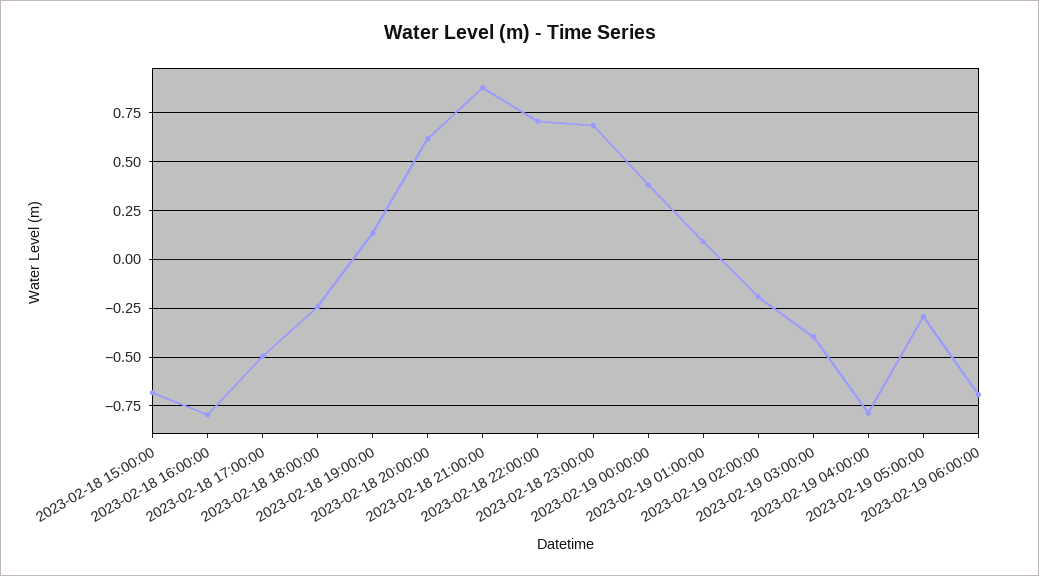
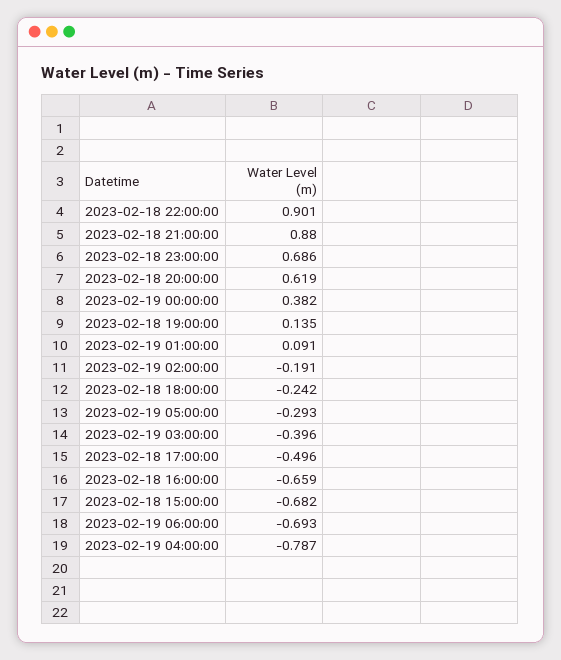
  {
    "2023-02-18 15:00:00": -0.682,
-   "2023-02-18 16:00:00": -0.8,
+   "2023-02-18 16:00:00": -0.659,
    "2023-02-18 17:00:00": -0.496,
    "2023-02-18 18:00:00": -0.242,
    "2023-02-18 19:00:00": 0.135,
    "2023-02-18 20:00:00": 0.619,
    "2023-02-18 21:00:00": 0.88,
-   "2023-02-18 22:00:00": 0.7,
+   "2023-02-18 22:00:00": 0.901,
    "2023-02-18 23:00:00": 0.686,
    "2023-02-19 00:00:00": 0.382,
    "2023-02-19 01:00:00": 0.091,
    "2023-02-19 02:00:00": -0.191,
    "2023-02-19 03:00:00": -0.396,
    "2023-02-19 04:00:00": -0.787,
    "2023-02-19 05:00:00": -0.293,
    "2023-02-19 06:00:00": -0.693
  }

